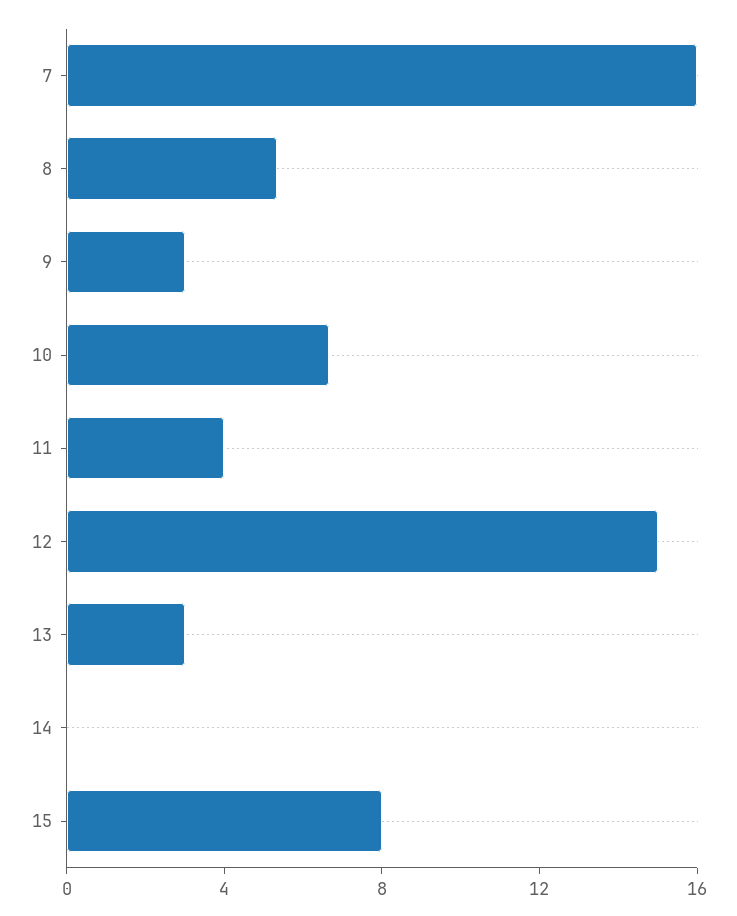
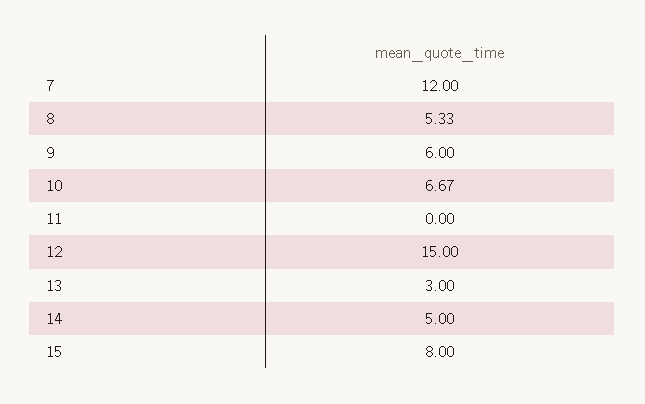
  {
-   "7": 16,
+   "7": 12,
    "8": 5.33,
-   "9": 3,
+   "9": 6,
    "10": 6.67,
-   "11": 4,
+   "11": 0,
    "12": 15,
    "13": 3,
-   "14": 0,
+   "14": 5,
    "15": 8
  }

